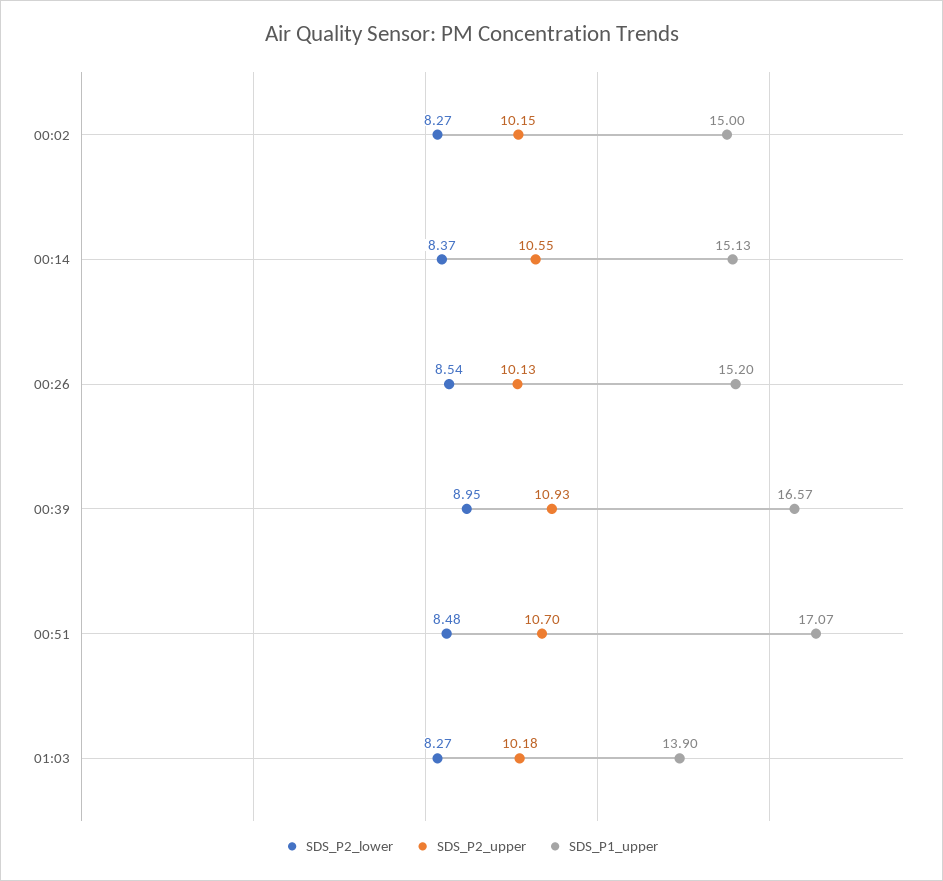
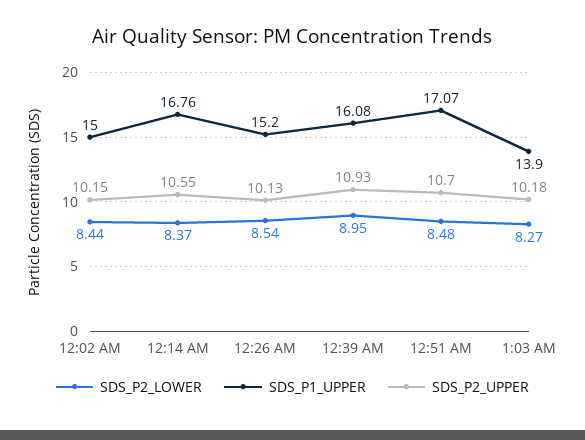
  {
    "SDS_P2_lower": {
-     "00:02": 8.27,
+     "00:02": 8.44,
      "00:14": 8.37,
      "00:26": 8.54,
      "00:39": 8.95,
      "00:51": 8.48,
      "01:03": 8.27
    },
    "SDS_P2_upper": {
      "00:02": 10.15,
      "00:14": 10.55,
      "00:26": 10.13,
      "00:39": 10.93,
      "00:51": 10.7,
      "01:03": 10.18
    },
    "SDS_P1_upper": {
      "00:02": 15,
-     "00:14": 15.13,
+     "00:14": 16.76,
      "00:26": 15.2,
-     "00:39": 16.57,
+     "00:39": 16.08,
      "00:51": 17.07,
      "01:03": 13.9
    }
  }

